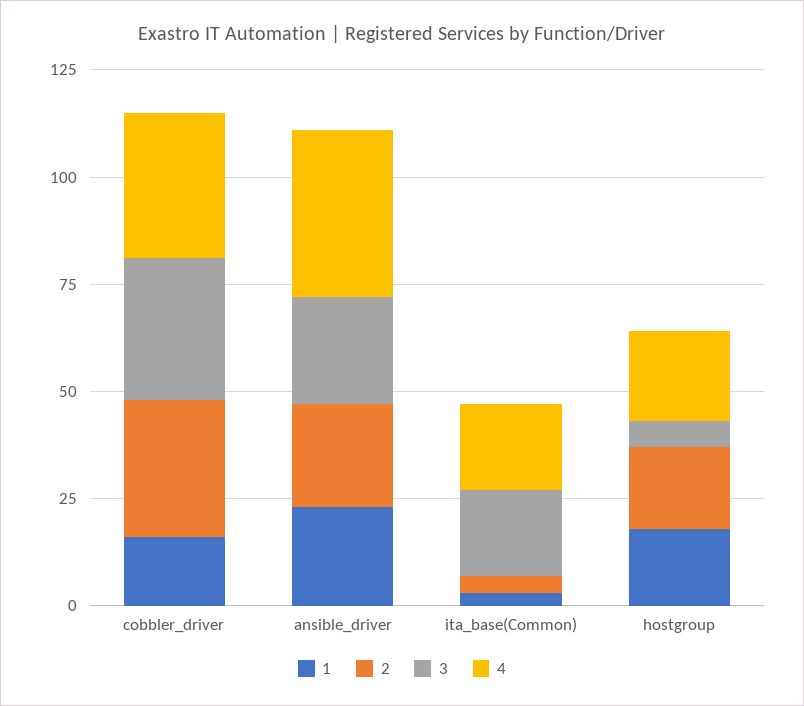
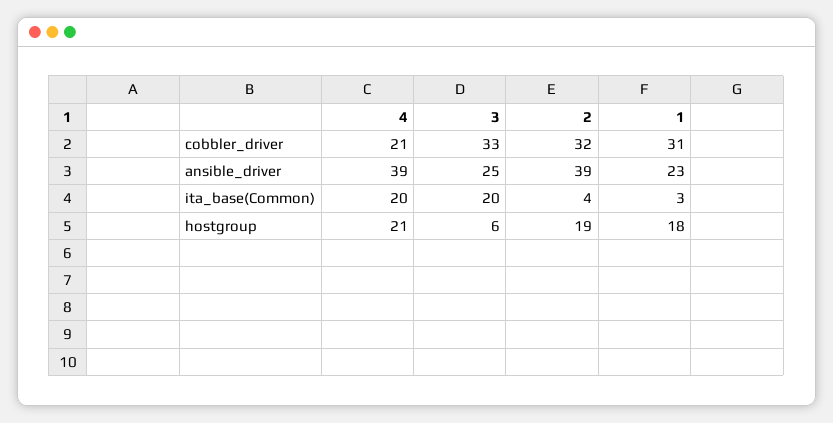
  {
    "1": {
-     "cobbler_driver": 15,
+     "cobbler_driver": 31,
      "ansible_driver": 23,
      "ita_base(Common)": 3,
      "hostgroup": 18
    },
    "2": {
      "cobbler_driver": 32,
-     "ansible_driver": 25,
+     "ansible_driver": 39,
      "ita_base(Common)": 4,
      "hostgroup": 19
    },
    "3": {
      "cobbler_driver": 33,
      "ansible_driver": 25,
      "ita_base(Common)": 20,
      "hostgroup": 6
    },
    "4": {
-     "cobbler_driver": 35,
+     "cobbler_driver": 21,
      "ansible_driver": 39,
      "ita_base(Common)": 20,
      "hostgroup": 21
    }
  }

